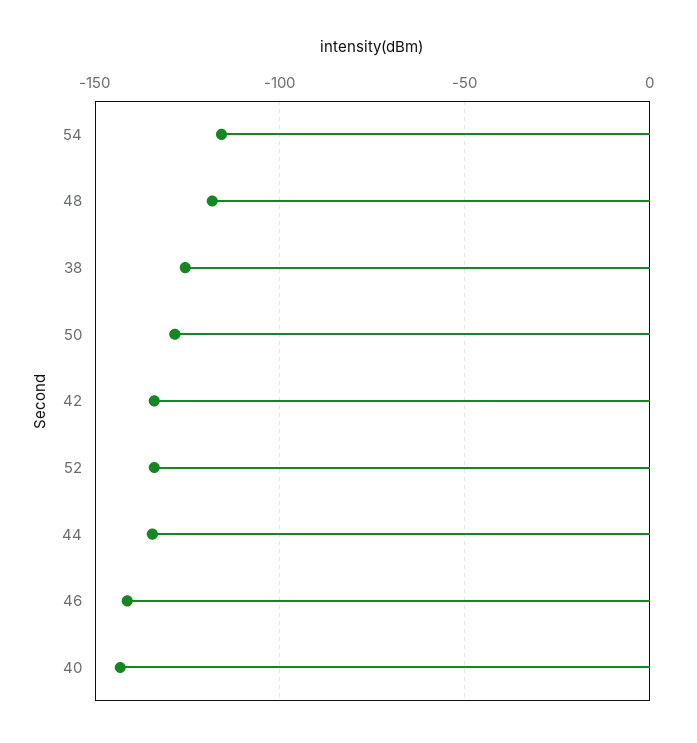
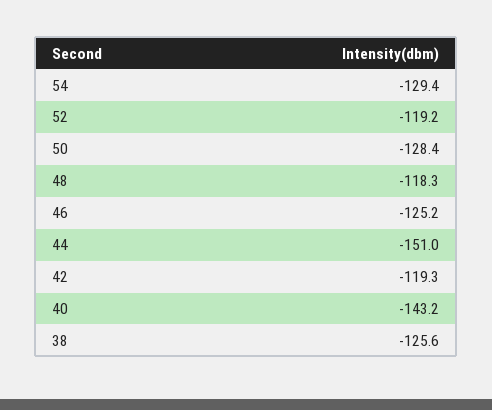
  {
-   "54": -115,
+   "54": -129.4,
    "48": -118.3,
    "38": -125.6,
    "50": -128.4,
-   "42": -135,
+   "42": -119.3,
-   "52": -135,
+   "52": -119.2,
-   "44": -135,
+   "44": -151,
-   "46": -140,
+   "46": -125.2,
    "40": -143.2
  }

